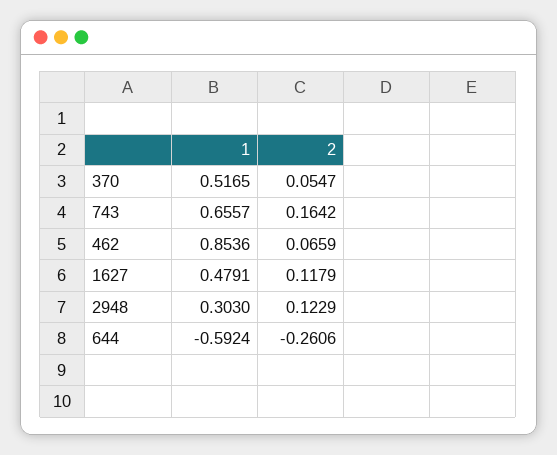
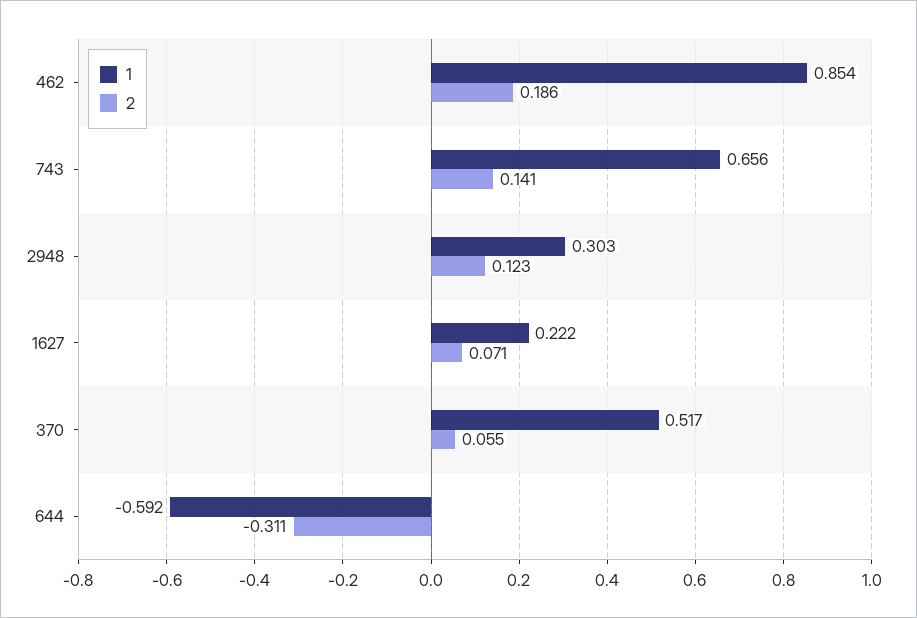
  {
    "1": {
      "370": 0.5165,
      "743": 0.6557,
      "462": 0.8536,
-     "1627": 0.4791,
+     "1627": 0.222,
      "2948": 0.303,
      "644": -0.5924
    },
    "2": {
      "370": 0.0547,
-     "743": 0.1642,
+     "743": 0.141,
-     "462": 0.0659,
+     "462": 0.186,
-     "1627": 0.1179,
+     "1627": 0.071,
      "2948": 0.1229,
-     "644": -0.2606
+     "644": -0.311
    }
  }

